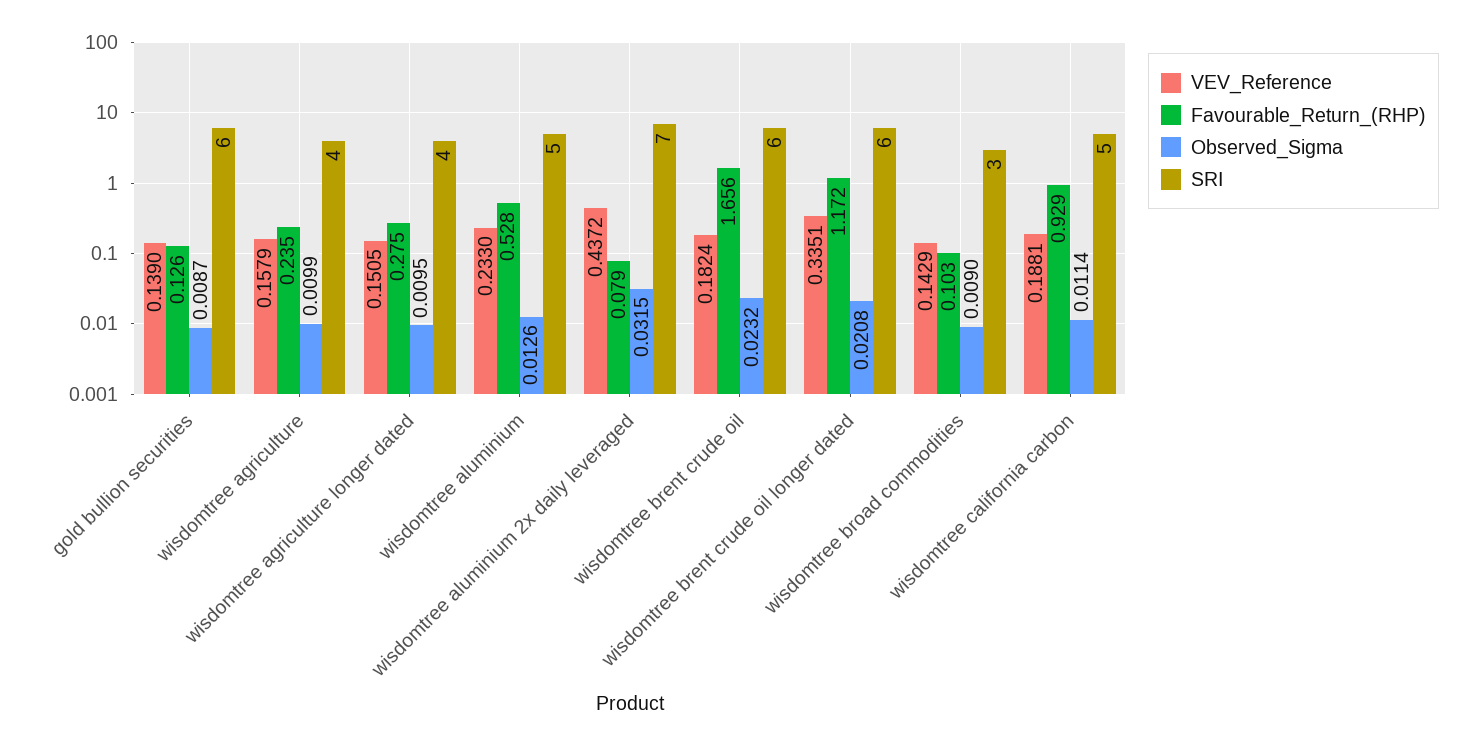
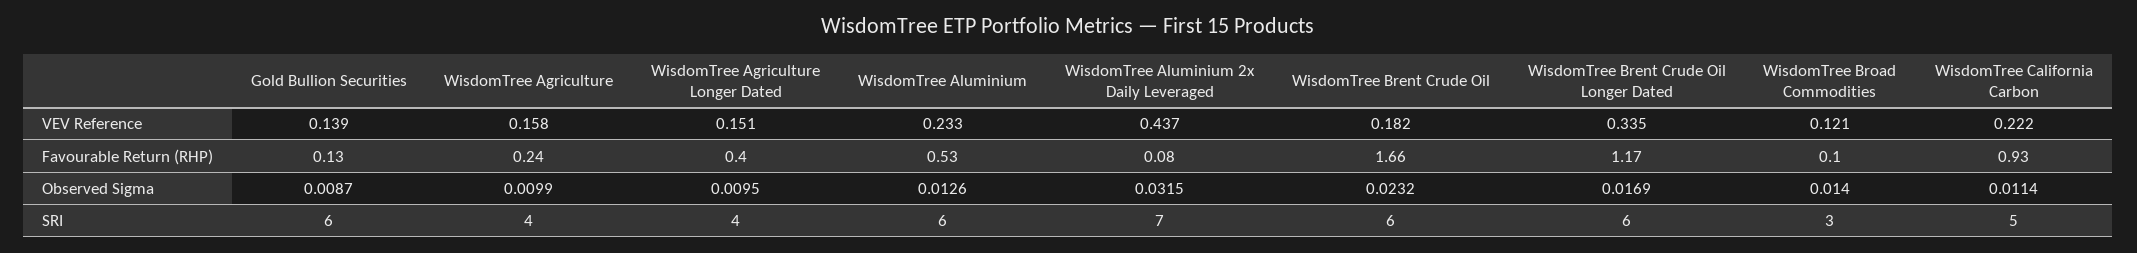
  {
    "VEV_Reference": {
      "gold bullion securities": 0.139,
      "wisdomtree agriculture": 0.1579,
      "wisdomtree agriculture longer dated": 0.1505,
      "wisdomtree aluminium": 0.233,
      "wisdomtree aluminium 2x daily leveraged": 0.4372,
      "wisdomtree brent crude oil": 0.1824,
      "wisdomtree brent crude oil longer dated": 0.3351,
-     "wisdomtree broad commodities": 0.1429,
+     "wisdomtree broad commodities": 0.121,
-     "wisdomtree california carbon": 0.1881
+     "wisdomtree california carbon": 0.222
    },
    "Favourable_Return_(RHP)": {
      "gold bullion securities": 0.126,
      "wisdomtree agriculture": 0.235,
-     "wisdomtree agriculture longer dated": 0.275,
+     "wisdomtree agriculture longer dated": 0.4,
      "wisdomtree aluminium": 0.528,
      "wisdomtree aluminium 2x daily leveraged": 0.079,
      "wisdomtree brent crude oil": 1.656,
      "wisdomtree brent crude oil longer dated": 1.172,
      "wisdomtree broad commodities": 0.103,
      "wisdomtree california carbon": 0.929
    },
    "Observed_Sigma": {
      "gold bullion securities": 0.0087,
      "wisdomtree agriculture": 0.0099,
      "wisdomtree agriculture longer dated": 0.0095,
      "wisdomtree aluminium": 0.0126,
      "wisdomtree aluminium 2x daily leveraged": 0.0315,
      "wisdomtree brent crude oil": 0.0232,
-     "wisdomtree brent crude oil longer dated": 0.0208,
+     "wisdomtree brent crude oil longer dated": 0.0169,
-     "wisdomtree broad commodities": 0.009,
+     "wisdomtree broad commodities": 0.014,
      "wisdomtree california carbon": 0.0114
    },
    "SRI": {
      "gold bullion securities": 6,
      "wisdomtree agriculture": 4,
      "wisdomtree agriculture longer dated": 4,
-     "wisdomtree aluminium": 5,
+     "wisdomtree aluminium": 6,
      "wisdomtree aluminium 2x daily leveraged": 7,
      "wisdomtree brent crude oil": 6,
      "wisdomtree brent crude oil longer dated": 6,
      "wisdomtree broad commodities": 3,
      "wisdomtree california carbon": 5
    }
  }

